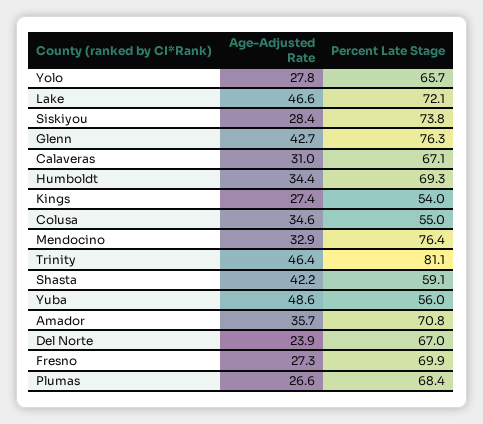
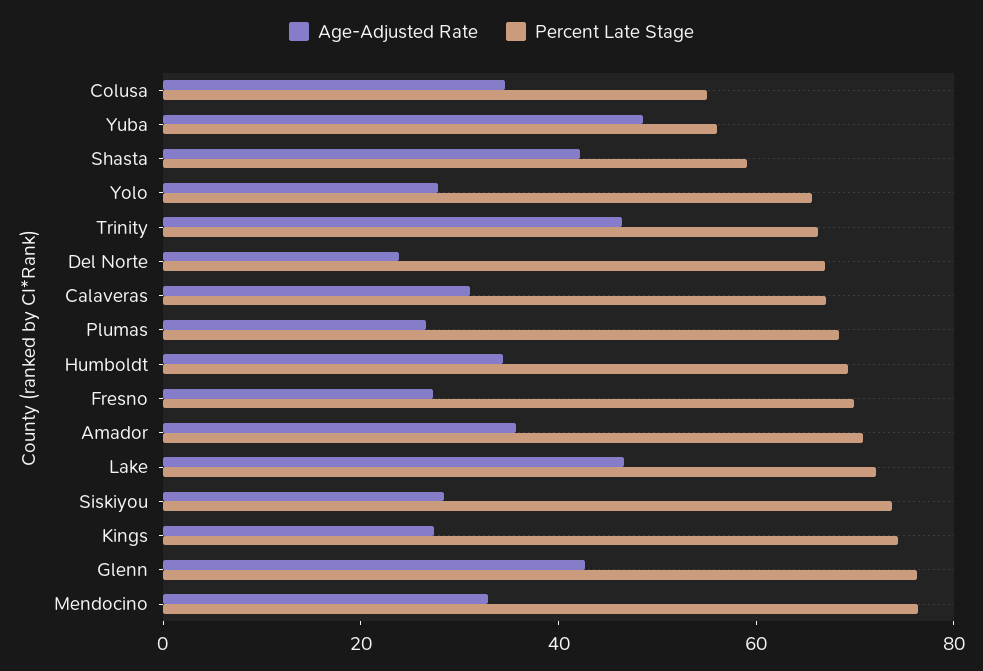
  {
    "Age-Adjusted Rate": {
      "Yolo": 27.8,
      "Lake": 46.6,
      "Siskiyou": 28.4,
      "Glenn": 42.7,
      "Calaveras": 31,
      "Humboldt": 34.4,
      "Kings": 27.4,
      "Colusa": 34.6,
      "Mendocino": 32.9,
      "Trinity": 46.4,
      "Shasta": 42.2,
      "Yuba": 48.6,
      "Amador": 35.7,
      "Del Norte": 23.9,
      "Fresno": 27.3,
      "Plumas": 26.6
    },
    "Percent Late Stage": {
      "Yolo": 65.7,
      "Lake": 72.1,
      "Siskiyou": 73.8,
      "Glenn": 76.3,
      "Calaveras": 67.1,
      "Humboldt": 69.3,
-     "Kings": 54,
+     "Kings": 75,
      "Colusa": 55,
      "Mendocino": 76.4,
-     "Trinity": 81.1,
+     "Trinity": 65,
      "Shasta": 59.1,
      "Yuba": 56,
      "Amador": 70.8,
      "Del Norte": 67,
      "Fresno": 69.9,
      "Plumas": 68.4
    }
  }

